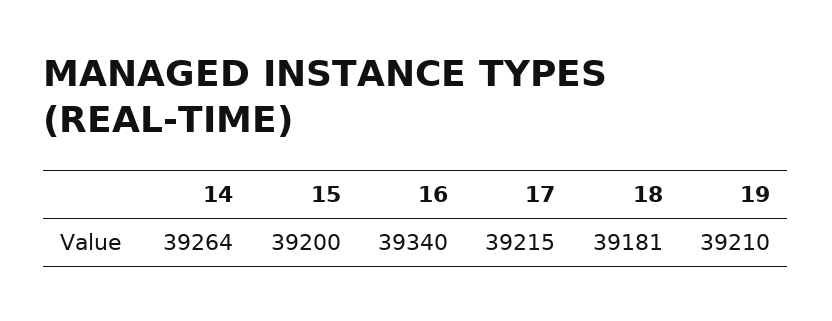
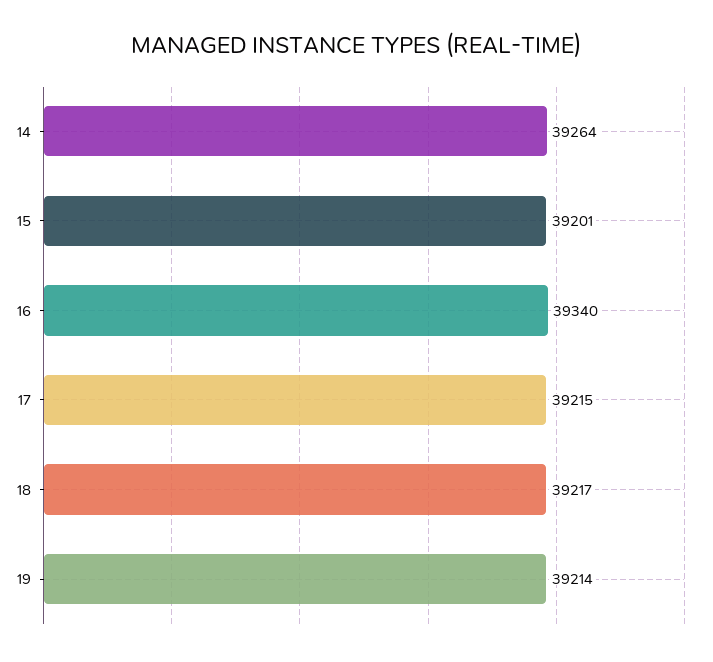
  {
    "14": 39264,
-   "15": 39200,
+   "15": 39201,
    "16": 39340,
    "17": 39215,
-   "18": 39181,
+   "18": 39217,
-   "19": 39210
+   "19": 39214
  }

